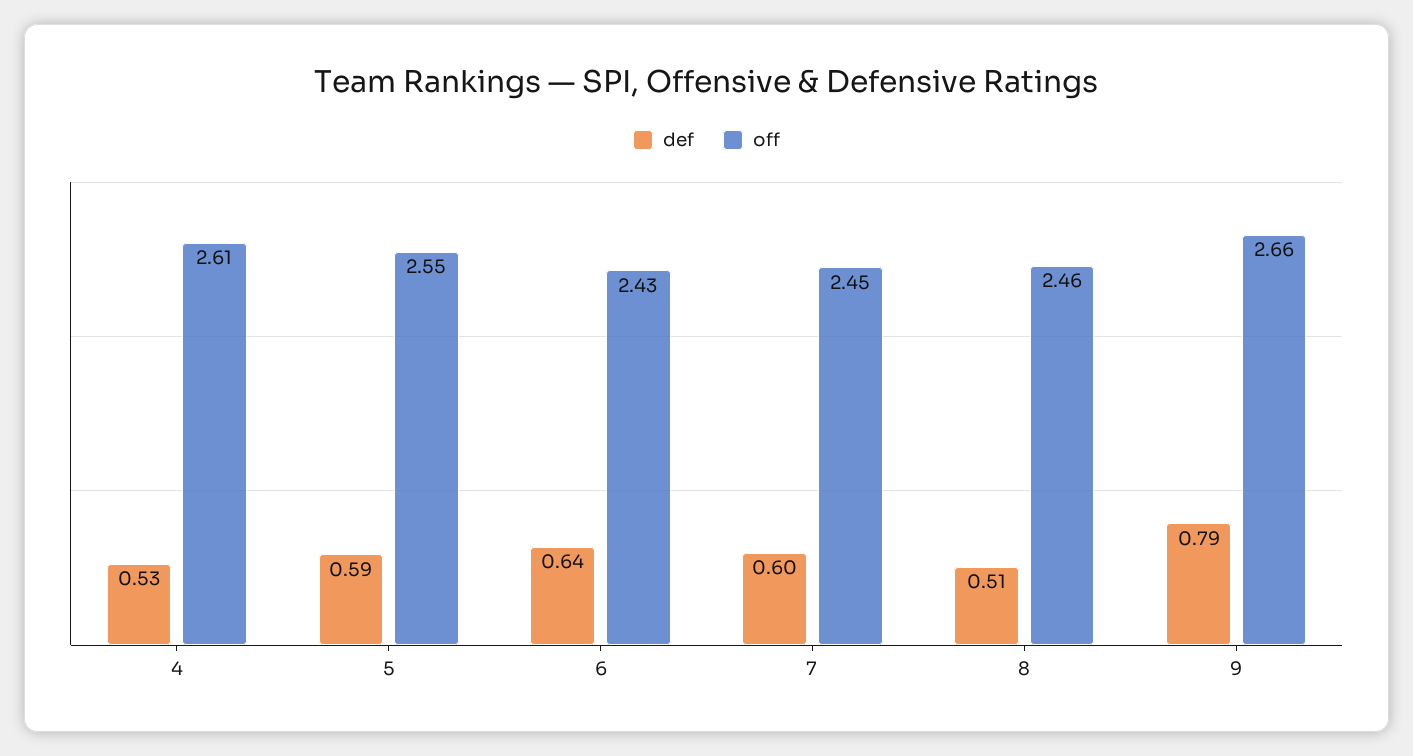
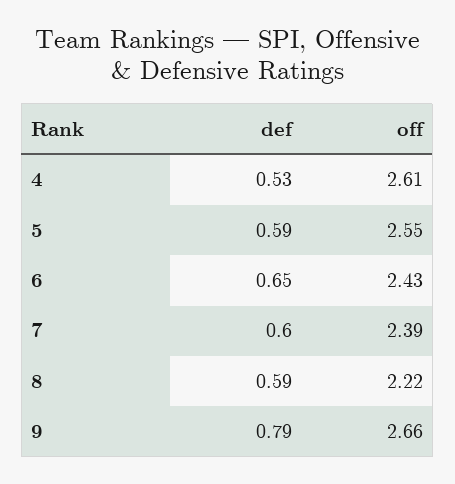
  {
    "def": {
      "4": 0.53,
      "5": 0.59,
-     "6": 0.64,
+     "6": 0.65,
      "7": 0.6,
-     "8": 0.51,
+     "8": 0.59,
      "9": 0.79
    },
    "off": {
      "4": 2.61,
      "5": 2.55,
      "6": 2.43,
-     "7": 2.45,
+     "7": 2.39,
-     "8": 2.46,
+     "8": 2.22,
      "9": 2.66
    }
  }

